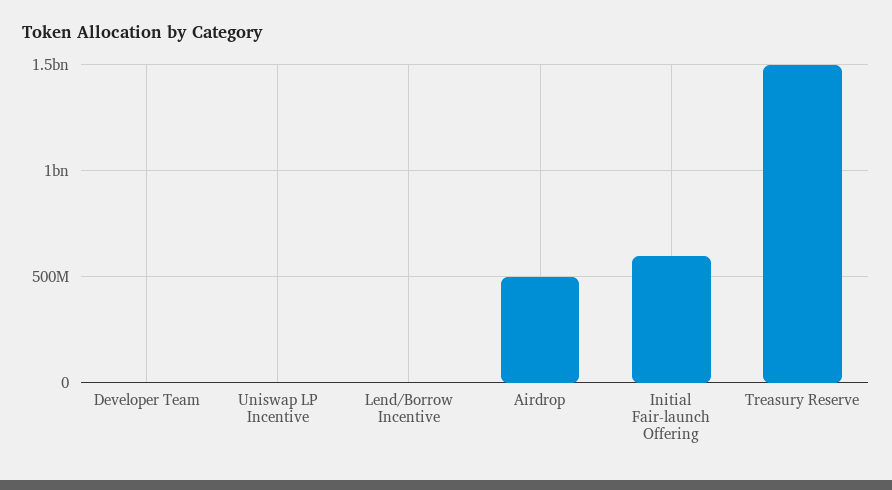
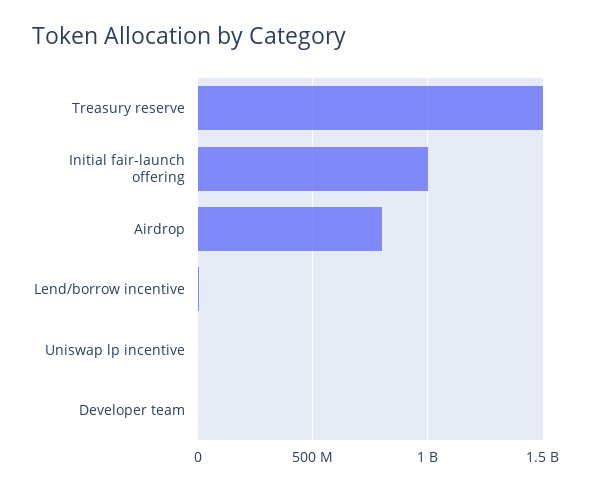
  {
    "Developer Team": 0,
    "Uniswap LP Incentive": 0,
    "Lend/Borrow Incentive": 0,
-   "Airdrop": 500000000,
+   "Airdrop": 800000000,
-   "Initial Fair-launch Offering": 600000000,
+   "Initial Fair-launch Offering": 1000000000,
    "Treasury Reserve": 1500000000
  }

